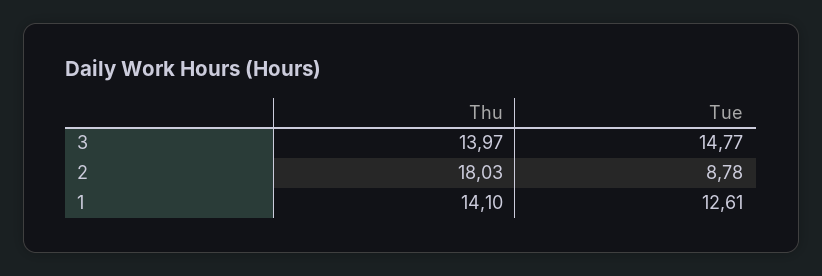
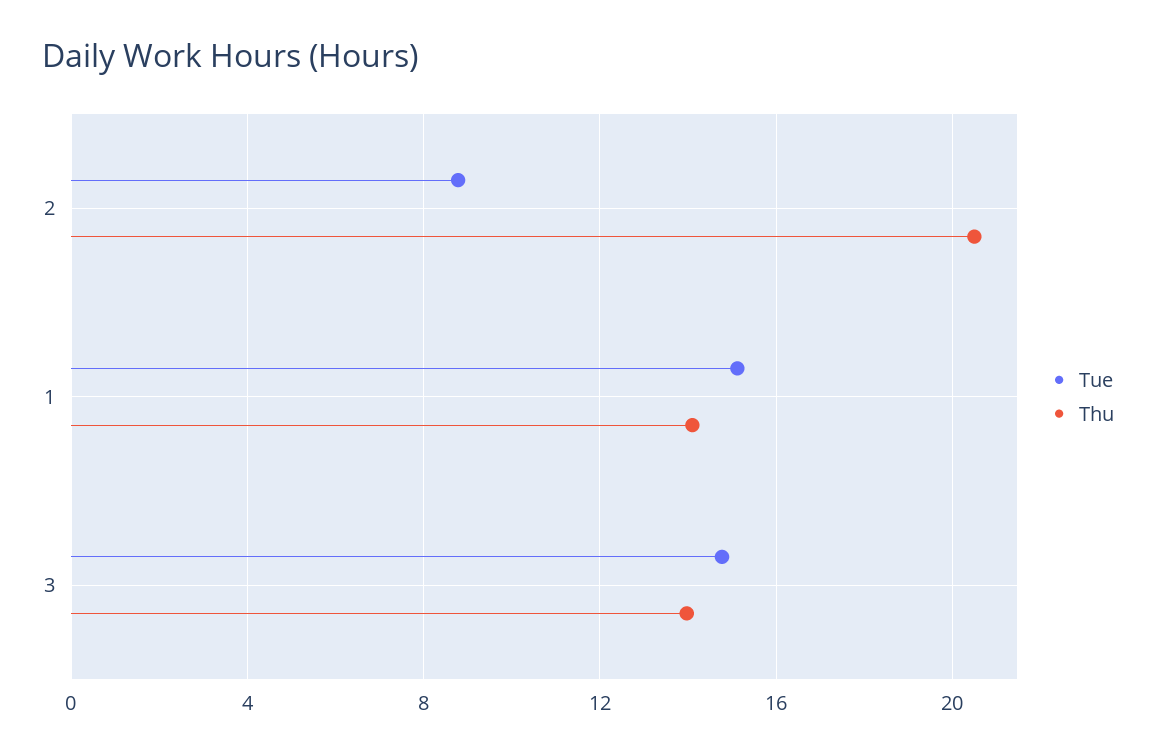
  {
    "Thu": {
      "3": 13.97,
-     "2": 18.03,
+     "2": 20.5,
      "1": 14.1
    },
    "Tue": {
      "3": 14.77,
      "2": 8.78,
-     "1": 12.61
+     "1": 15
    }
  }

